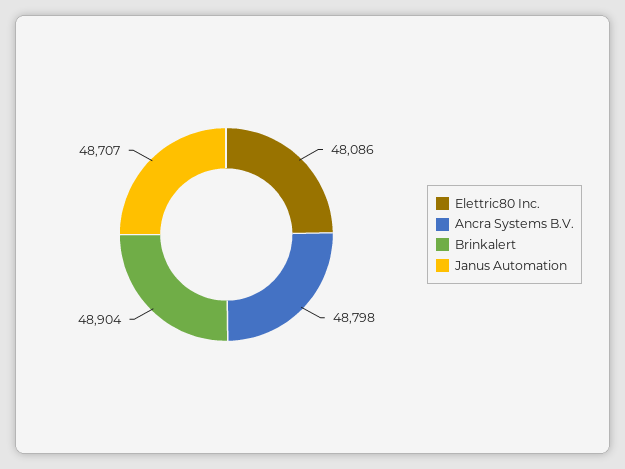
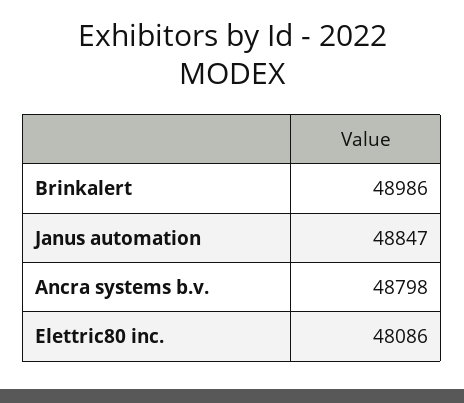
  {
    "Elettric80 Inc.": 48086,
    "Ancra Systems B.V.": 48798,
-   "Brinkalert": 48904,
+   "Brinkalert": 48986,
-   "Janus Automation": 48707
+   "Janus Automation": 48847
  }

